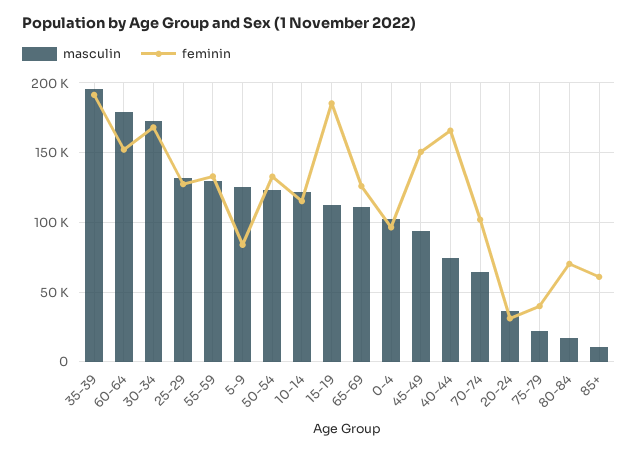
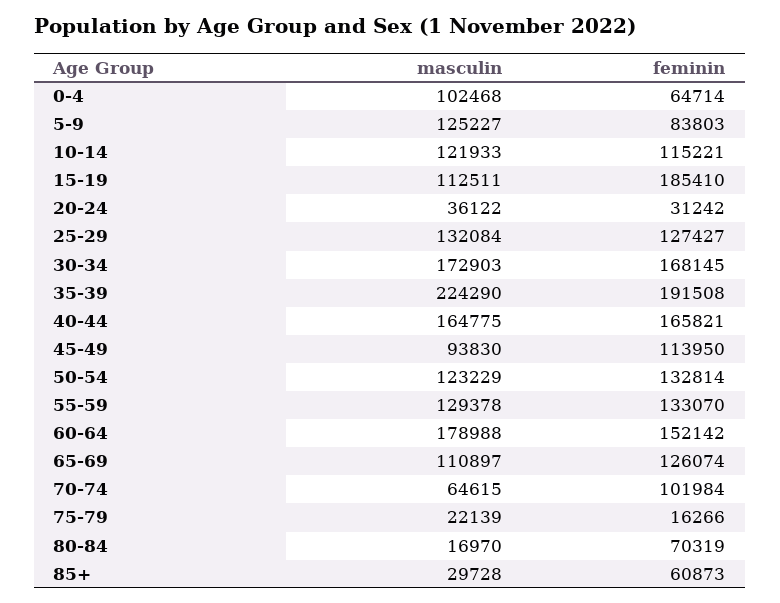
  {
    "masculin": {
-     "35-39": 195000,
+     "35-39": 224290,
      "60-64": 178988,
      "30-34": 172903,
      "25-29": 132084,
      "55-59": 129378,
      "5-9": 125227,
      "50-54": 123229,
      "10-14": 121933,
      "15-19": 112511,
      "65-69": 110897,
      "0-4": 102468,
      "45-49": 93830,
-     "40-44": 75000,
+     "40-44": 164775,
      "70-74": 64615,
      "20-24": 36122,
      "75-79": 22139,
      "80-84": 16970,
-     "85+": 10000
+     "85+": 29728
    },
    "feminin": {
      "35-39": 191508,
      "60-64": 152142,
      "30-34": 168145,
      "25-29": 127427,
      "55-59": 133070,
      "5-9": 83803,
      "50-54": 132814,
      "10-14": 115221,
      "15-19": 185410,
      "65-69": 126074,
-     "0-4": 95000,
+     "0-4": 64714,
-     "45-49": 150000,
+     "45-49": 113950,
      "40-44": 165821,
      "70-74": 101984,
      "20-24": 31242,
-     "75-79": 40000,
+     "75-79": 16266,
      "80-84": 70319,
      "85+": 60873
    }
  }

